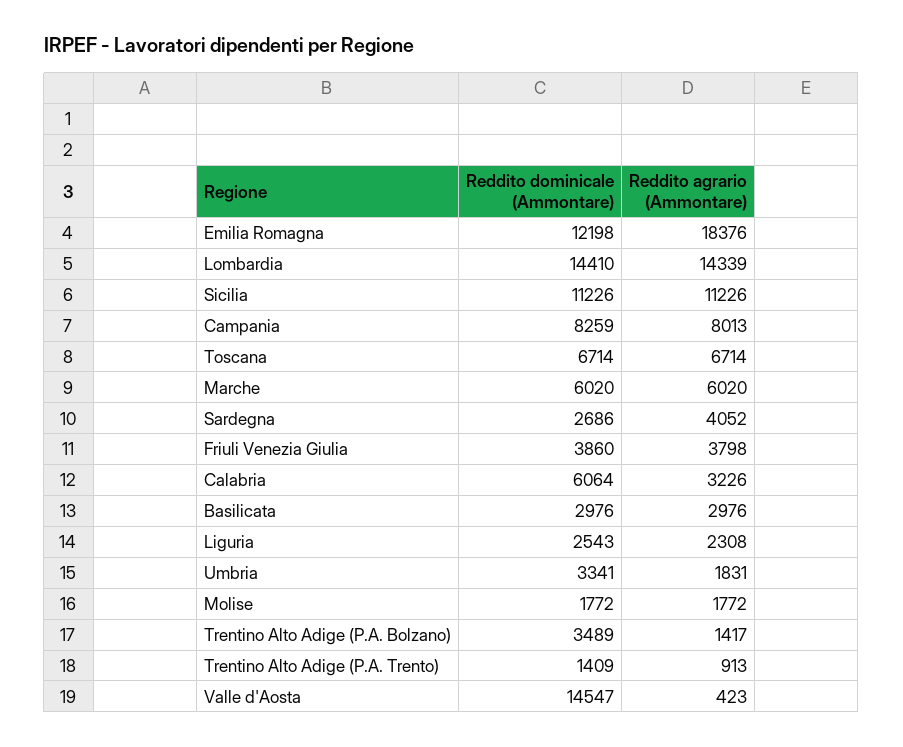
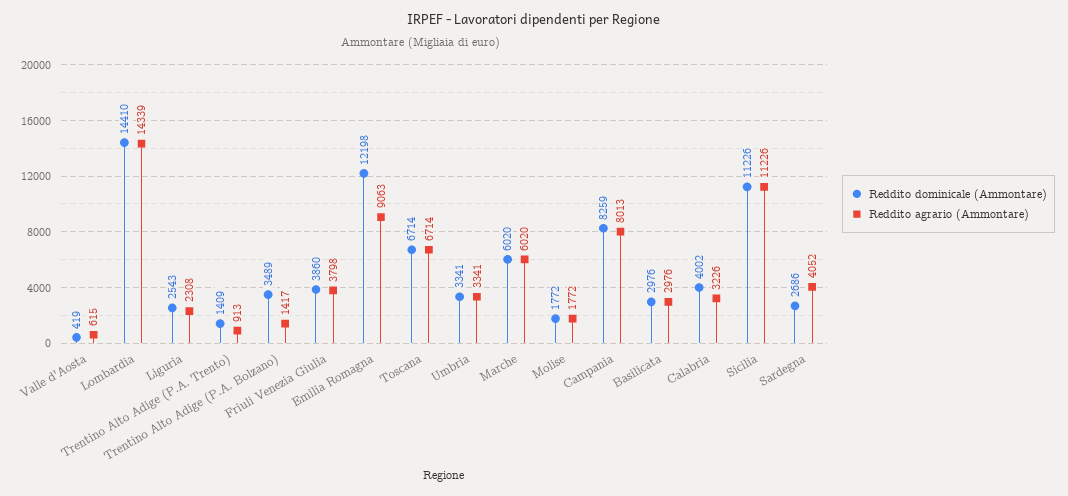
  {
    "Reddito dominicale (Ammontare)": {
      "Emilia Romagna": 12198,
      "Lombardia": 14410,
      "Sicilia": 11226,
      "Campania": 8259,
      "Toscana": 6714,
      "Marche": 6020,
      "Sardegna": 2686,
      "Friuli Venezia Giulia": 3860,
-     "Calabria": 6064,
+     "Calabria": 4002,
      "Basilicata": 2976,
      "Liguria": 2543,
      "Umbria": 3341,
      "Molise": 1772,
      "Trentino Alto Adige (P.A. Bolzano)": 3489,
      "Trentino Alto Adige (P.A. Trento)": 1409,
-     "Valle d'Aosta": 14547
+     "Valle d'Aosta": 419
    },
    "Reddito agrario (Ammontare)": {
-     "Emilia Romagna": 18376,
+     "Emilia Romagna": 9063,
      "Lombardia": 14339,
      "Sicilia": 11226,
      "Campania": 8013,
      "Toscana": 6714,
      "Marche": 6020,
      "Sardegna": 4052,
      "Friuli Venezia Giulia": 3798,
      "Calabria": 3226,
      "Basilicata": 2976,
      "Liguria": 2308,
-     "Umbria": 1831,
+     "Umbria": 3341,
      "Molise": 1772,
      "Trentino Alto Adige (P.A. Bolzano)": 1417,
      "Trentino Alto Adige (P.A. Trento)": 913,
-     "Valle d'Aosta": 423
+     "Valle d'Aosta": 615
    }
  }

